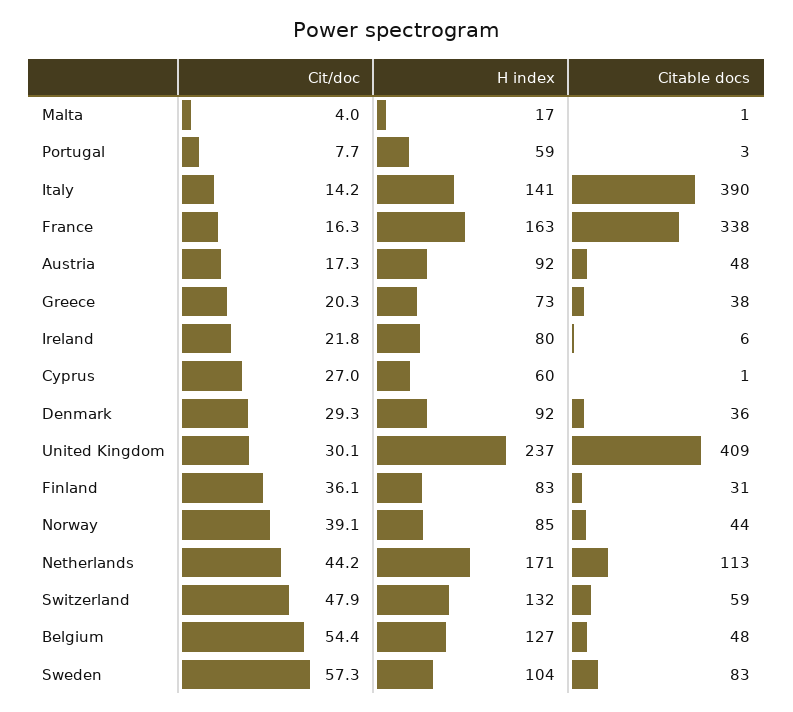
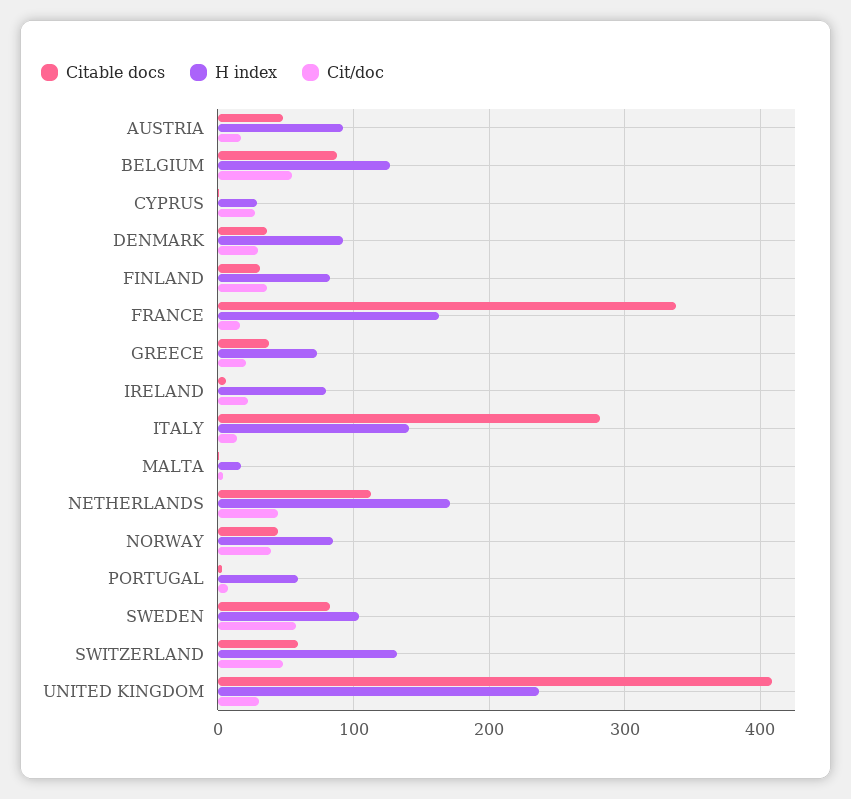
  {
    "Cit/doc": {
      "Malta": 4,
      "Portugal": 7.7,
      "Italy": 14.2,
      "France": 16.3,
      "Austria": 17.3,
      "Greece": 20.3,
      "Ireland": 21.8,
      "Cyprus": 27,
      "Denmark": 29.3,
      "United Kingdom": 30.1,
      "Finland": 36.1,
      "Norway": 39.1,
      "Netherlands": 44.2,
      "Switzerland": 47.9,
      "Belgium": 54.4,
      "Sweden": 57.3
    },
    "H index": {
      "Malta": 17,
      "Portugal": 59,
      "Italy": 141,
      "France": 163,
      "Austria": 92,
      "Greece": 73,
      "Ireland": 80,
-     "Cyprus": 60,
+     "Cyprus": 30,
      "Denmark": 92,
      "United Kingdom": 237,
      "Finland": 83,
      "Norway": 85,
      "Netherlands": 171,
      "Switzerland": 132,
      "Belgium": 127,
      "Sweden": 104
    },
    "Citable docs": {
      "Malta": 1,
      "Portugal": 3,
-     "Italy": 390,
+     "Italy": 280,
      "France": 338,
      "Austria": 48,
      "Greece": 38,
      "Ireland": 6,
      "Cyprus": 1,
      "Denmark": 36,
      "United Kingdom": 409,
      "Finland": 31,
      "Norway": 44,
      "Netherlands": 113,
      "Switzerland": 59,
-     "Belgium": 48,
+     "Belgium": 90,
      "Sweden": 83
    }
  }

